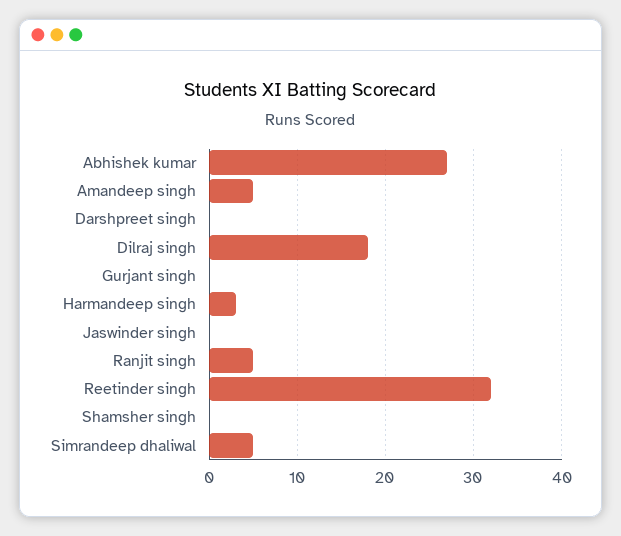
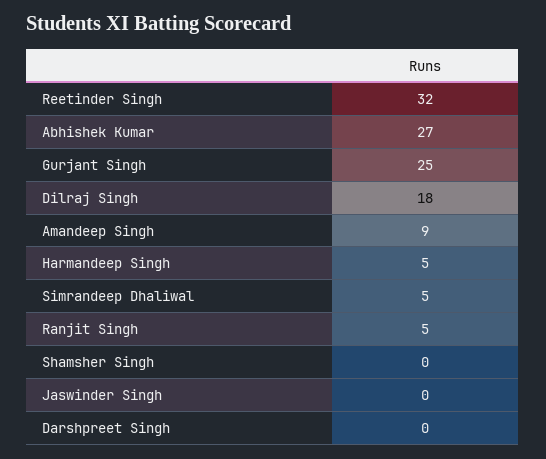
  {
    "Abhishek kumar": 27,
-   "Amandeep singh": 5,
+   "Amandeep singh": 9,
    "Darshpreet singh": 0,
    "Dilraj singh": 18,
-   "Gurjant singh": 0,
+   "Gurjant singh": 25,
-   "Harmandeep singh": 3,
+   "Harmandeep singh": 5,
    "Jaswinder singh": 0,
    "Ranjit singh": 5,
    "Reetinder singh": 32,
    "Shamsher singh": 0,
    "Simrandeep dhaliwal": 5
  }

